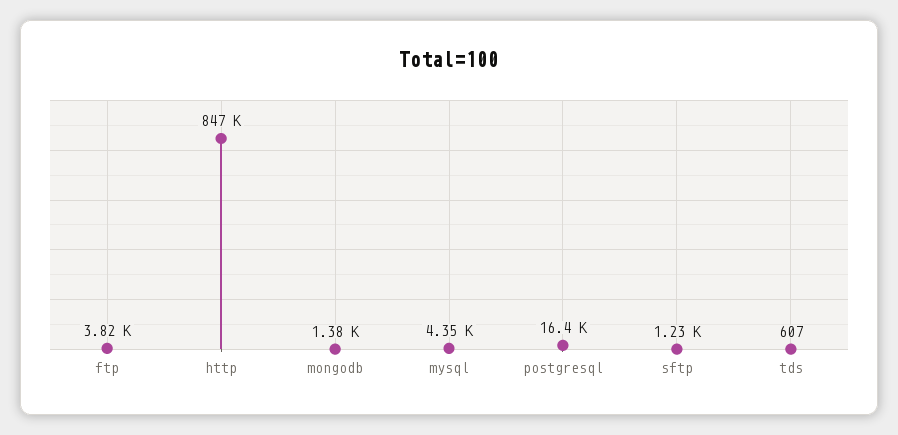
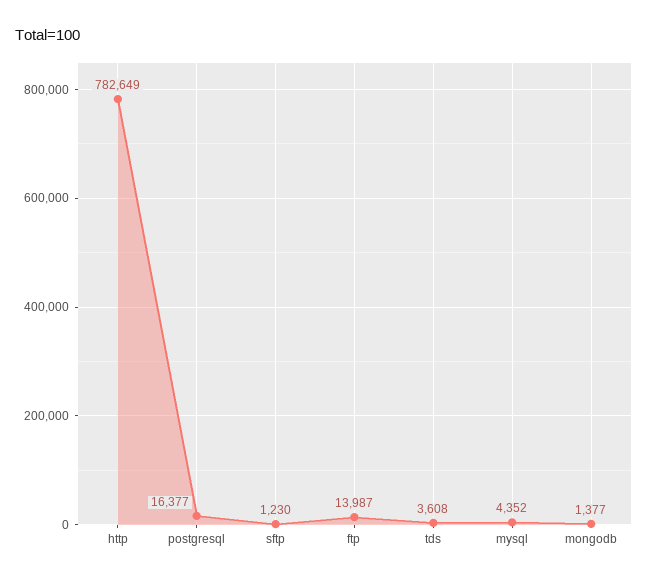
  {
-   "ftp": 3820,
+   "ftp": 13987,
-   "http": 847000,
+   "http": 782649,
    "mongodb": 1377,
    "mysql": 4352,
    "postgresql": 16377,
    "sftp": 1230,
-   "tds": 607
+   "tds": 3608
  }

